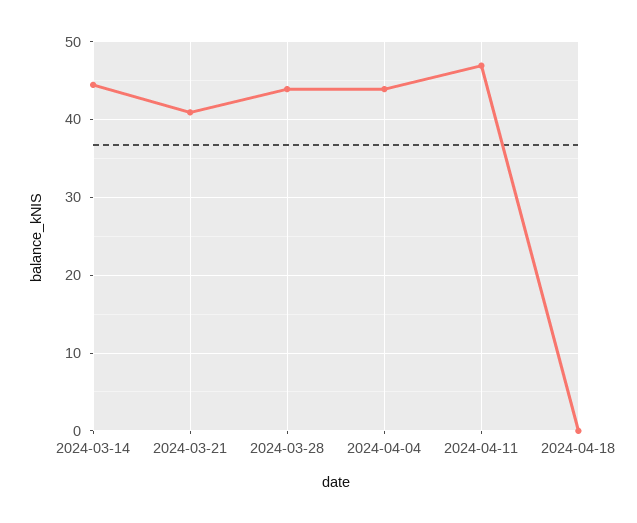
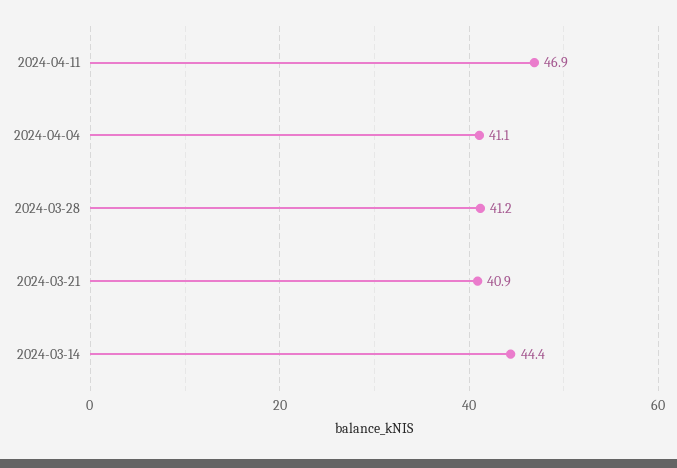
  {
    "2024-03-14": 44.4,
    "2024-03-21": 40.9,
-   "2024-03-28": 44,
+   "2024-03-28": 41.2,
-   "2024-04-04": 44,
+   "2024-04-04": 41.1,
-   "2024-04-11": 46.9,
+   "2024-04-11": 46.9
-   "2024-04-18": 0
  }

